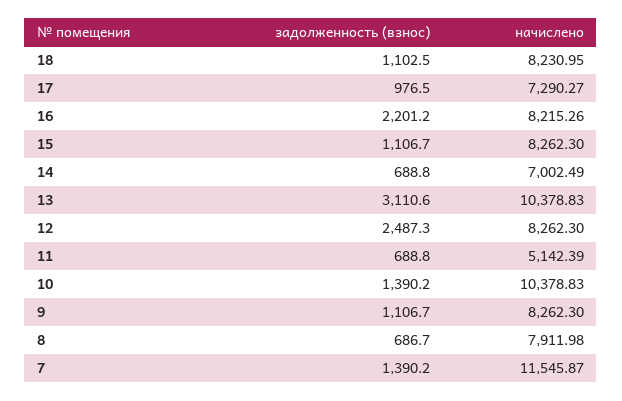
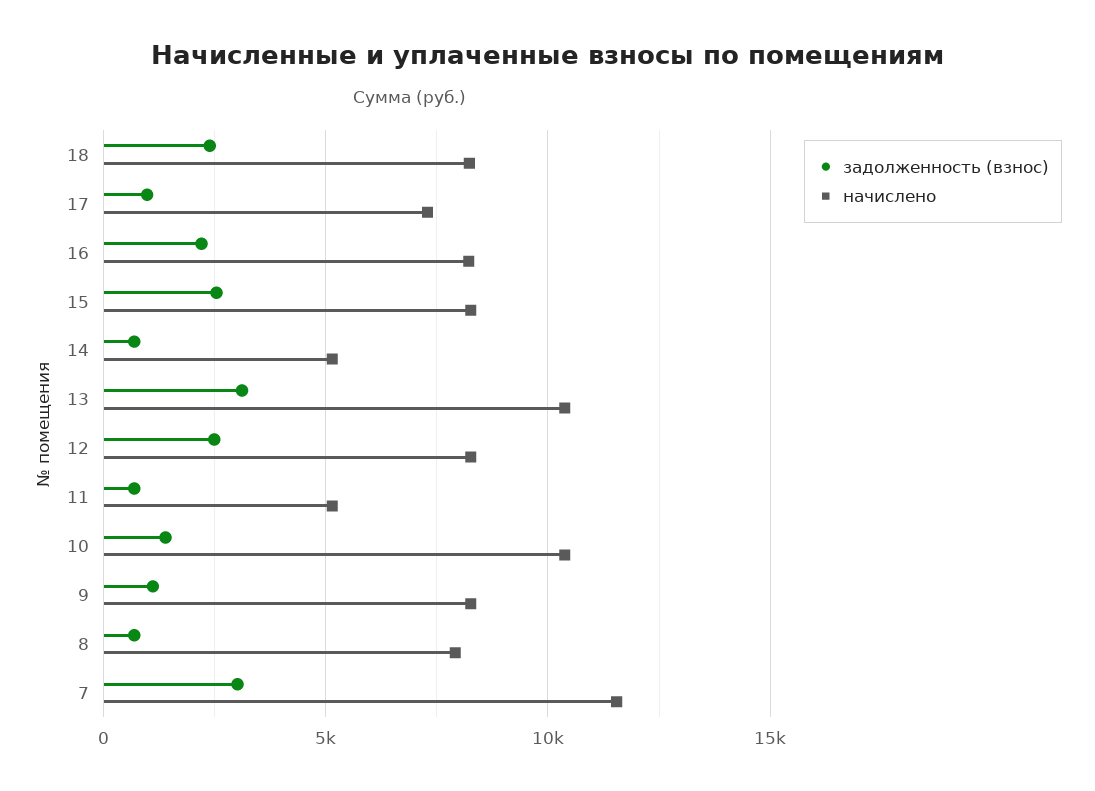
  {
    "задолженность (взнос)": {
-     "18": 1102.5,
+     "18": 2500,
      "17": 976.5,
      "16": 2201.2,
-     "15": 1106.7,
+     "15": 2500,
      "14": 688.8,
      "13": 3110.6,
      "12": 2487.3,
      "11": 688.8,
      "10": 1390.2,
      "9": 1106.7,
      "8": 686.7,
-     "7": 1390.2
+     "7": 3000
    },
    "начислено": {
      "18": 8230.95,
      "17": 7290.27,
      "16": 8215.26,
      "15": 8262.3,
-     "14": 7002.49,
+     "14": 5000,
      "13": 10378.83,
      "12": 8262.3,
      "11": 5142.39,
      "10": 10378.83,
      "9": 8262.3,
      "8": 7911.98,
      "7": 11545.87
    }
  }

